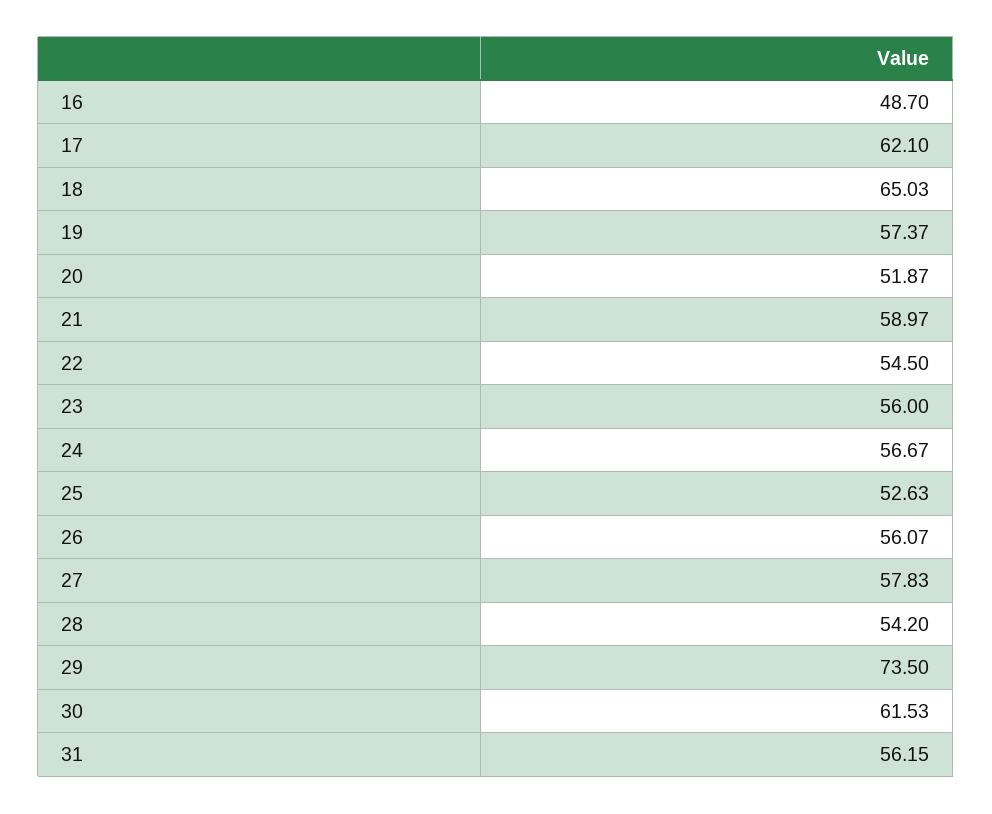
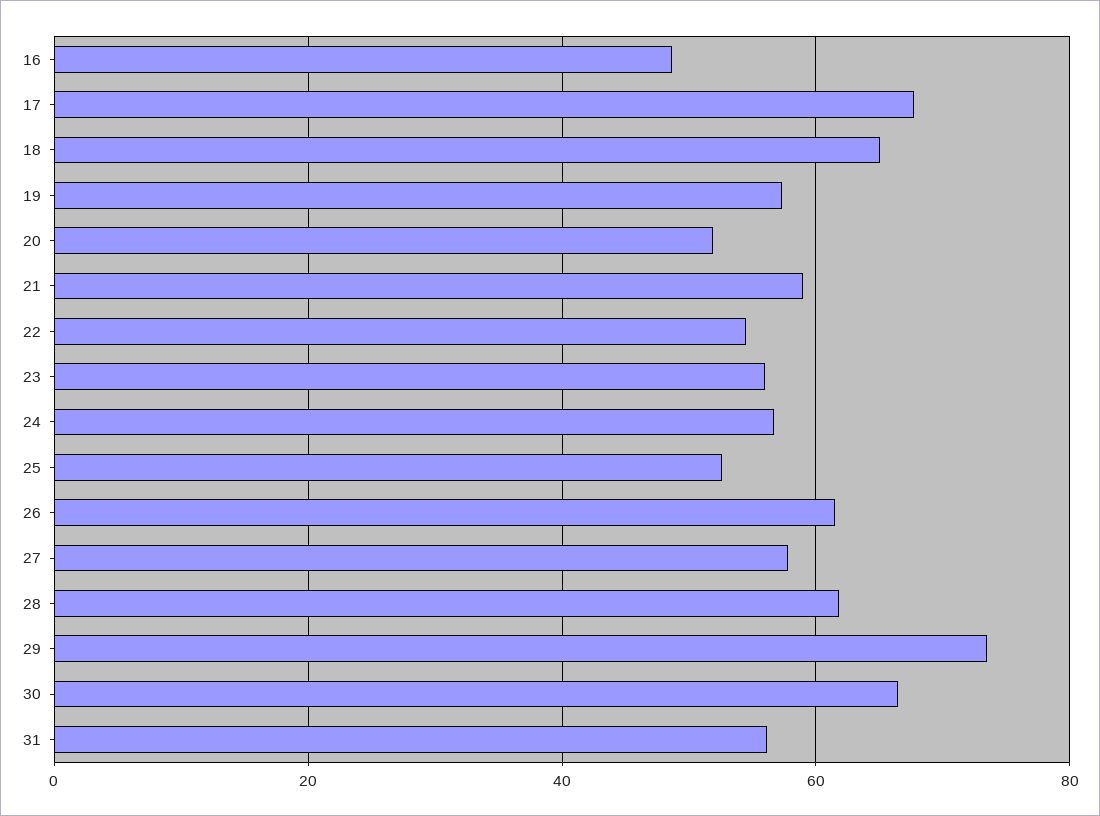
  {
    "16": 48.7,
-   "17": 62.1,
+   "17": 68,
    "18": 65.03,
    "19": 57.37,
    "20": 51.87,
    "21": 58.97,
    "22": 54.5,
    "23": 56,
    "24": 56.67,
    "25": 52.63,
-   "26": 56.07,
+   "26": 62,
    "27": 57.83,
-   "28": 54.2,
+   "28": 62,
    "29": 73.5,
-   "30": 61.53,
+   "30": 66,
    "31": 56.15
  }

